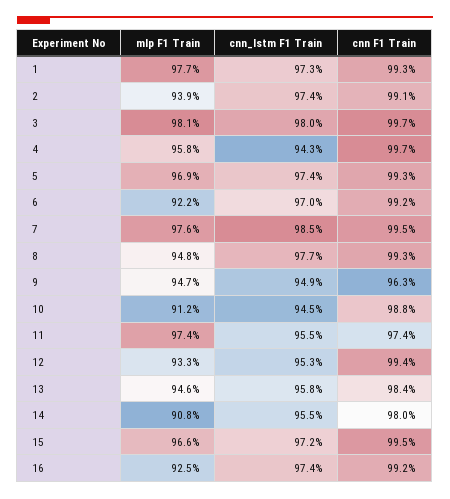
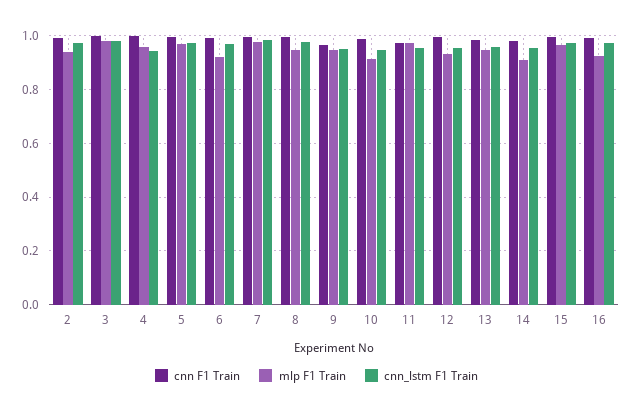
  {
    "mlp F1 Train": {
-     "1": 0.977,
      "2": 0.939,
      "3": 0.981,
      "4": 0.958,
      "5": 0.969,
      "6": 0.922,
      "7": 0.976,
      "8": 0.948,
      "9": 0.947,
      "10": 0.912,
      "11": 0.974,
      "12": 0.933,
      "13": 0.946,
      "14": 0.908,
      "15": 0.966,
      "16": 0.925
    },
    "cnn_lstm F1 Train": {
-     "1": 0.973,
      "2": 0.974,
      "3": 0.98,
      "4": 0.943,
      "5": 0.974,
      "6": 0.97,
      "7": 0.985,
      "8": 0.977,
      "9": 0.949,
      "10": 0.945,
      "11": 0.955,
      "12": 0.953,
      "13": 0.958,
      "14": 0.955,
      "15": 0.972,
      "16": 0.974
    },
    "cnn F1 Train": {
-     "1": 0.993,
      "2": 0.991,
      "3": 0.997,
      "4": 0.997,
      "5": 0.993,
      "6": 0.992,
      "7": 0.995,
      "8": 0.993,
      "9": 0.963,
      "10": 0.988,
      "11": 0.974,
      "12": 0.994,
      "13": 0.984,
      "14": 0.98,
      "15": 0.995,
      "16": 0.992
    }
  }

